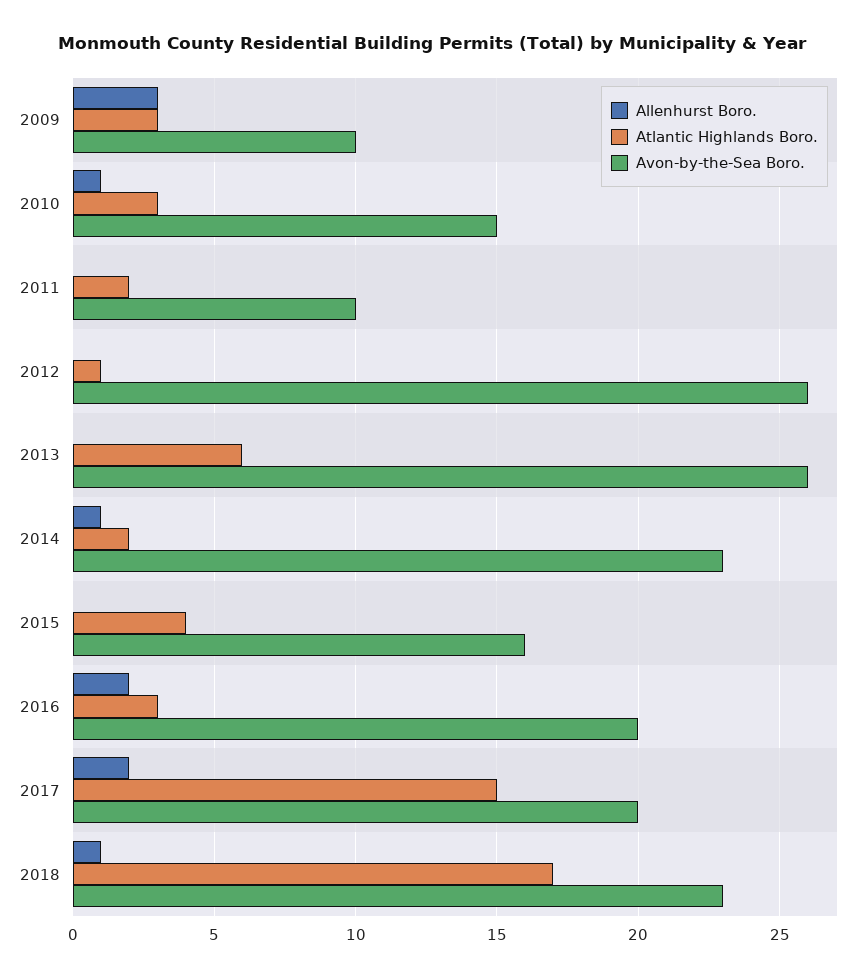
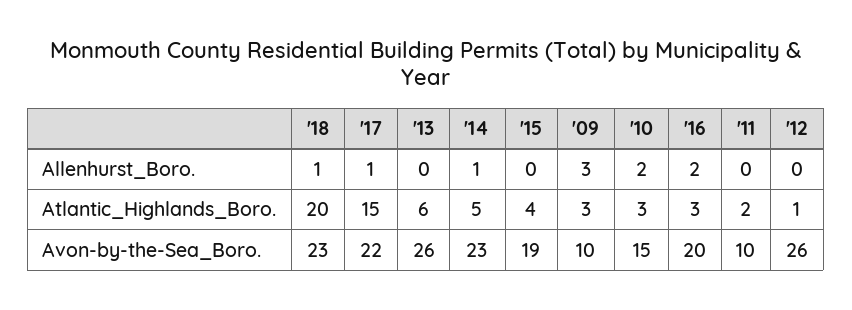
  {
    "Allenhurst Boro.": {
      "2009": 3,
-     "2010": 1,
+     "2010": 2,
      "2011": 0,
      "2012": 0,
      "2013": 0,
      "2014": 1,
      "2015": 0,
      "2016": 2,
-     "2017": 2,
+     "2017": 1,
      "2018": 1
    },
    "Atlantic Highlands Boro.": {
      "2009": 3,
      "2010": 3,
      "2011": 2,
      "2012": 1,
      "2013": 6,
-     "2014": 2,
+     "2014": 5,
      "2015": 4,
      "2016": 3,
      "2017": 15,
-     "2018": 17
+     "2018": 20
    },
    "Avon-by-the-Sea Boro.": {
      "2009": 10,
      "2010": 15,
      "2011": 10,
      "2012": 26,
      "2013": 26,
      "2014": 23,
-     "2015": 16,
+     "2015": 19,
      "2016": 20,
-     "2017": 20,
+     "2017": 22,
      "2018": 23
    }
  }

